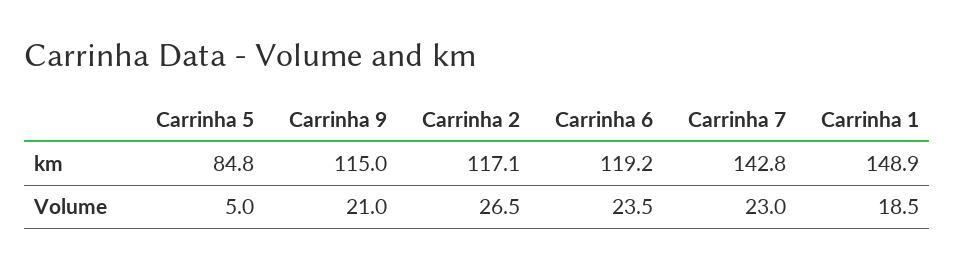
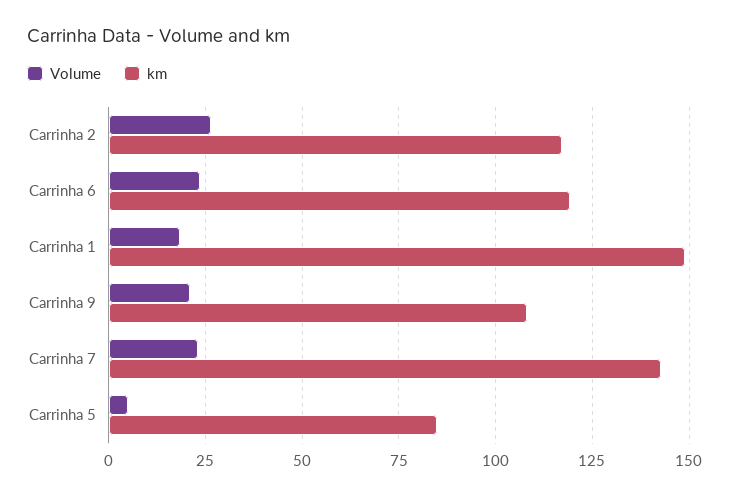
  {
    "km": {
      "Carrinha 5": 84.8,
-     "Carrinha 9": 115,
+     "Carrinha 9": 107.5,
      "Carrinha 2": 117.1,
      "Carrinha 6": 119.2,
      "Carrinha 7": 142.8,
      "Carrinha 1": 148.9
    },
    "Volume": {
      "Carrinha 5": 5,
      "Carrinha 9": 21,
      "Carrinha 2": 26.5,
      "Carrinha 6": 23.5,
      "Carrinha 7": 23,
      "Carrinha 1": 18.5
    }
  }

